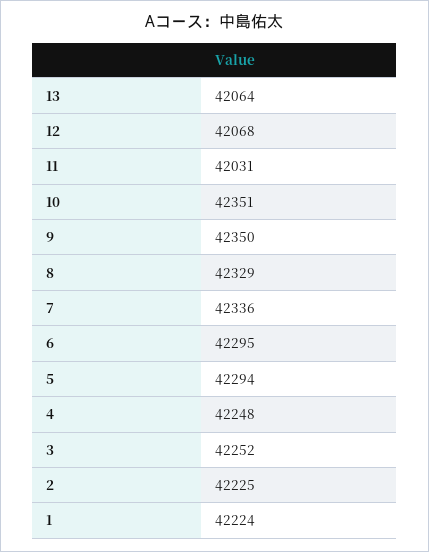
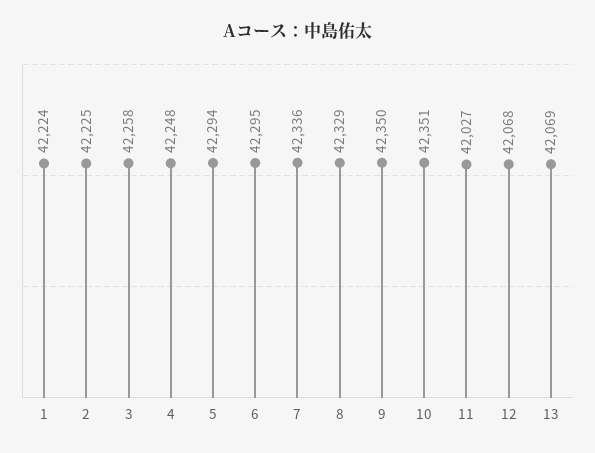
  {
-   "13": 42064,
+   "13": 42069,
    "12": 42068,
-   "11": 42031,
+   "11": 42027,
    "10": 42351,
    "9": 42350,
    "8": 42329,
    "7": 42336,
    "6": 42295,
    "5": 42294,
    "4": 42248,
-   "3": 42252,
+   "3": 42258,
    "2": 42225,
    "1": 42224
  }

